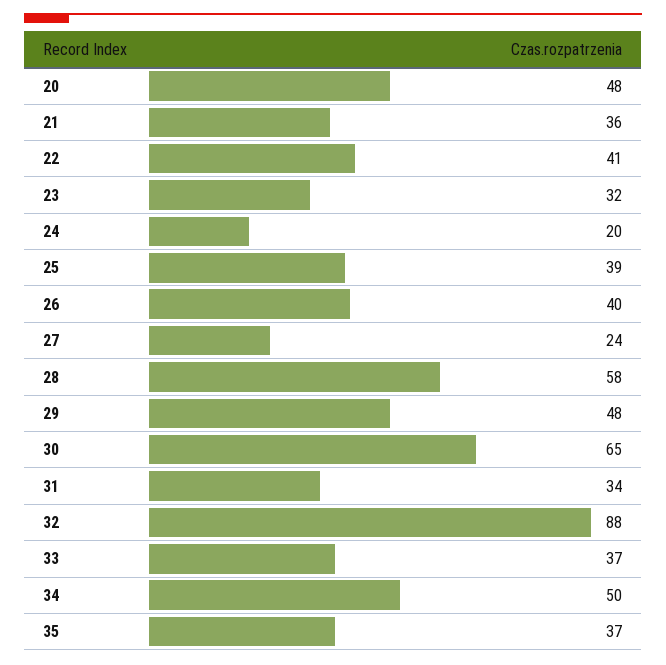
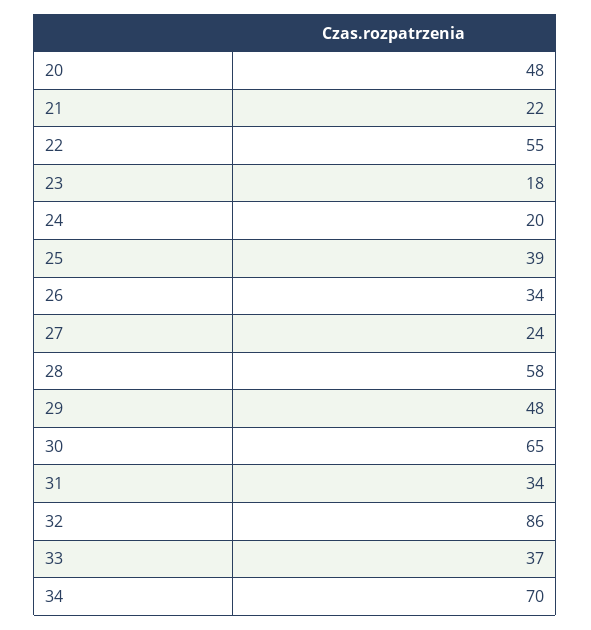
  {
    "20": 48,
-   "21": 36,
+   "21": 22,
-   "22": 41,
+   "22": 55,
-   "23": 32,
+   "23": 18,
    "24": 20,
    "25": 39,
-   "26": 40,
+   "26": 34,
    "27": 24,
    "28": 58,
    "29": 48,
    "30": 65,
    "31": 34,
-   "32": 88,
+   "32": 86,
    "33": 37,
-   "34": 50,
+   "34": 70
-   "35": 37
  }

